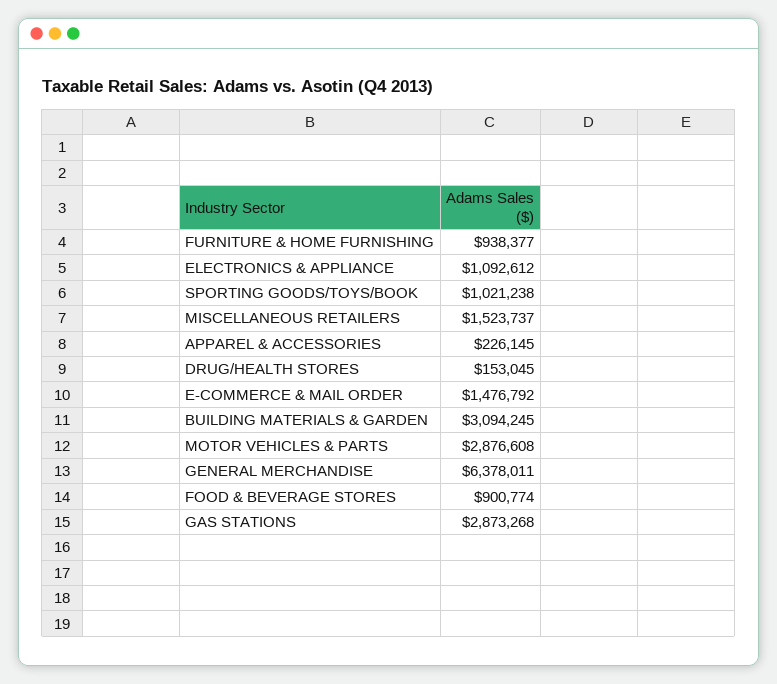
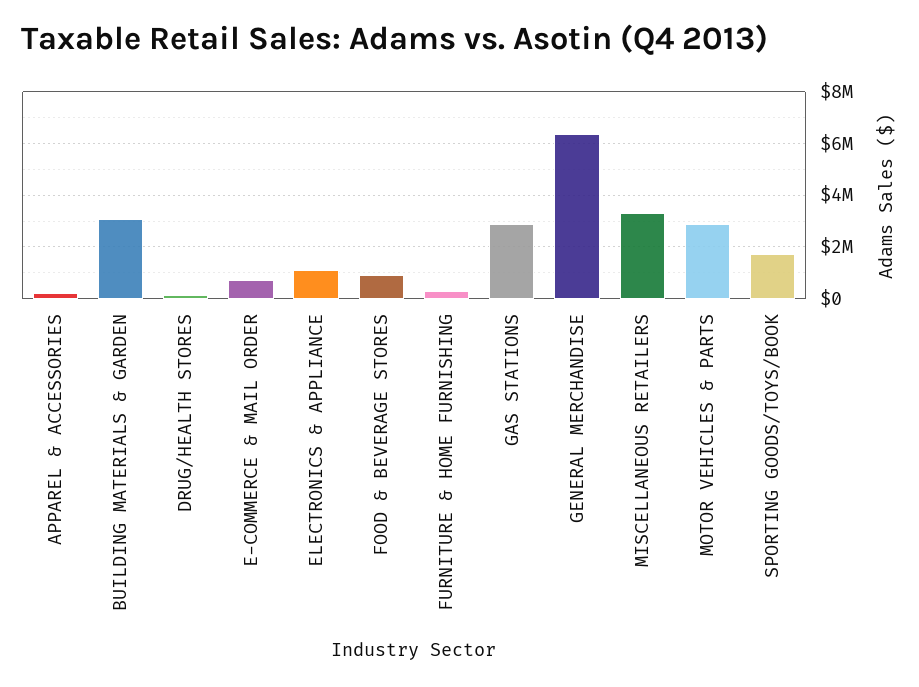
  {
-   "FURNITURE & HOME FURNISHING": 938377,
+   "FURNITURE & HOME FURNISHING": 250000,
    "ELECTRONICS & APPLIANCE": 1092612,
-   "SPORTING GOODS/TOYS/BOOK": 1021238,
+   "SPORTING GOODS/TOYS/BOOK": 1750000,
-   "MISCELLANEOUS RETAILERS": 1523737,
+   "MISCELLANEOUS RETAILERS": 3250000,
    "APPAREL & ACCESSORIES": 226145,
    "DRUG/HEALTH STORES": 153045,
-   "E-COMMERCE & MAIL ORDER": 1476792,
+   "E-COMMERCE & MAIL ORDER": 750000,
    "BUILDING MATERIALS & GARDEN": 3094245,
    "MOTOR VEHICLES & PARTS": 2876608,
    "GENERAL MERCHANDISE": 6378011,
    "FOOD & BEVERAGE STORES": 900774,
    "GAS STATIONS": 2873268
  }

